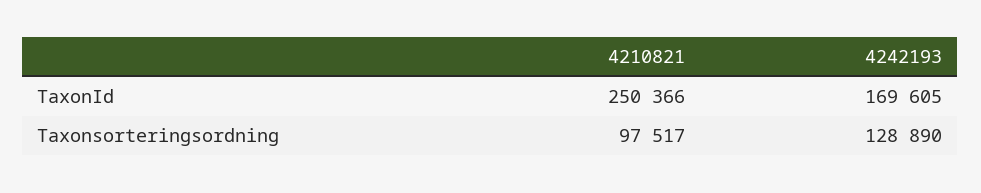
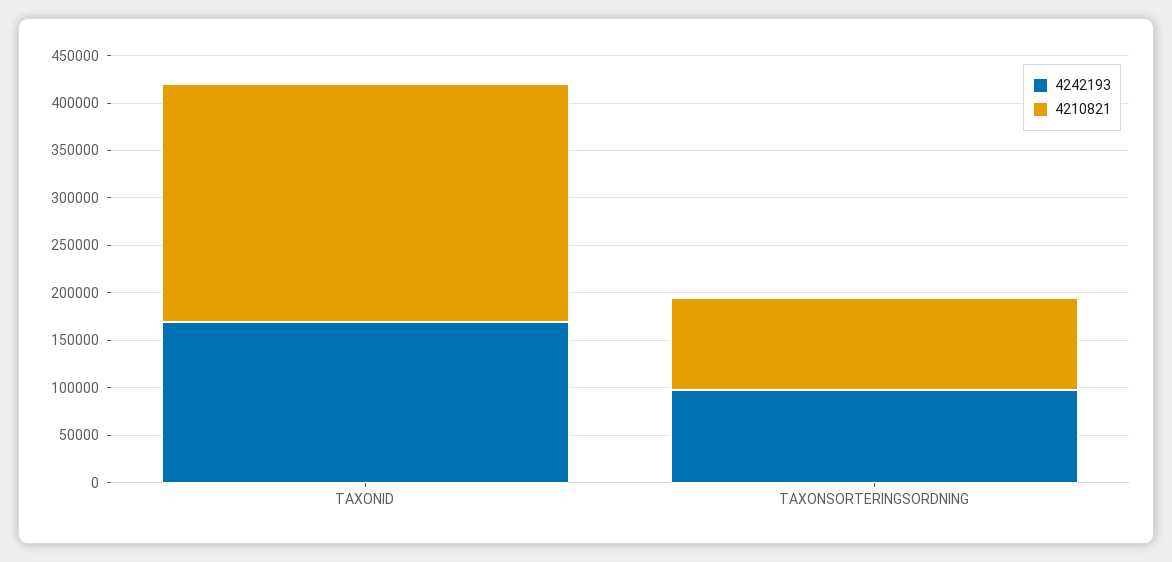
  {
    "4210821": {
      "TaxonId": 250366,
      "Taxonsorteringsordning": 97517
    },
    "4242193": {
      "TaxonId": 169605,
-     "Taxonsorteringsordning": 128890
+     "Taxonsorteringsordning": 100000
    }
  }

